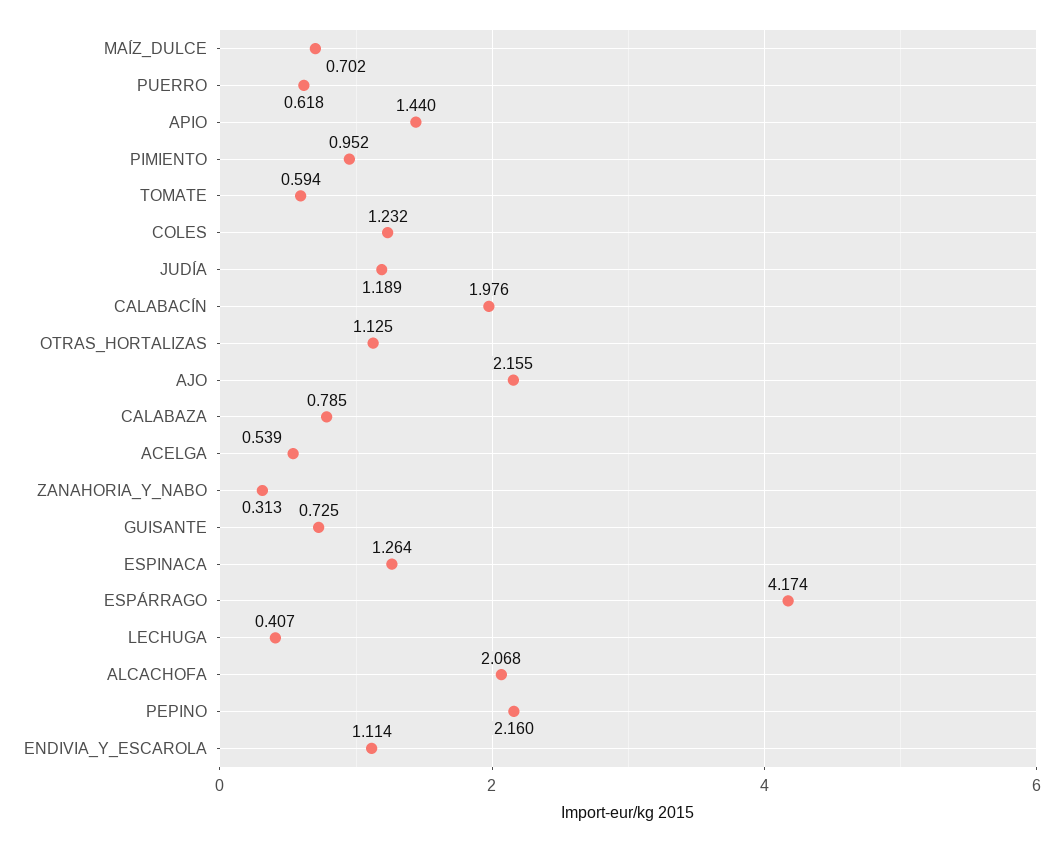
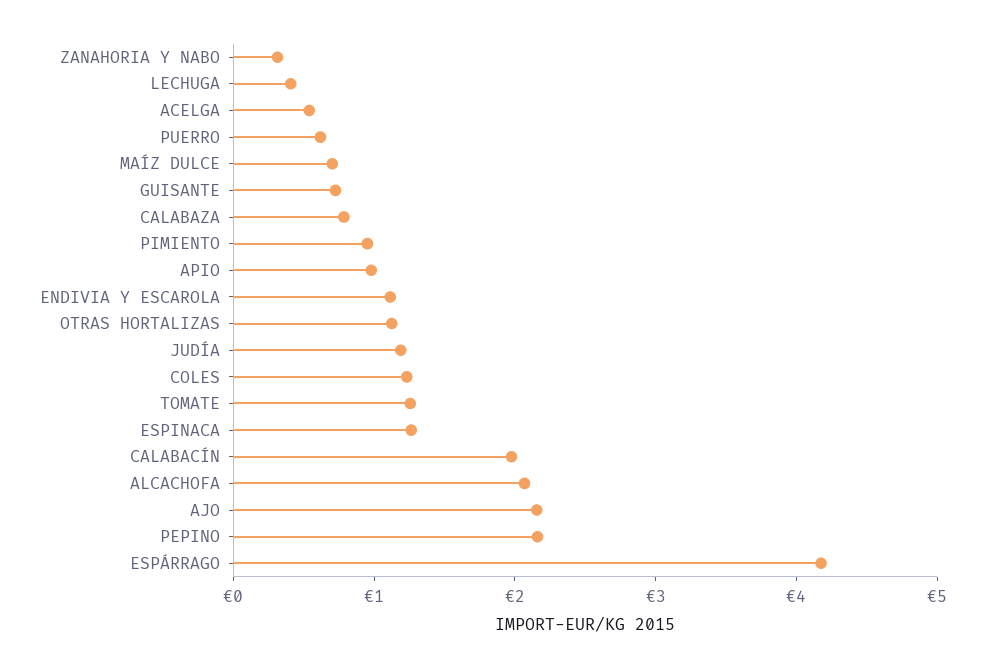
  {
    "MAÍZ_DULCE": 0.702,
    "PUERRO": 0.618,
-   "APIO": 1.44,
+   "APIO": 1,
    "PIMIENTO": 0.952,
-   "TOMATE": 0.594,
+   "TOMATE": 1.2,
    "COLES": 1.232,
    "JUDÍA": 1.189,
    "CALABACÍN": 1.976,
    "OTRAS_HORTALIZAS": 1.125,
    "AJO": 2.155,
    "CALABAZA": 0.785,
    "ACELGA": 0.539,
    "ZANAHORIA_Y_NABO": 0.313,
    "GUISANTE": 0.725,
    "ESPINACA": 1.264,
    "ESPÁRRAGO": 4.174,
    "LECHUGA": 0.407,
    "ALCACHOFA": 2.068,
    "PEPINO": 2.16,
    "ENDIVIA_Y_ESCAROLA": 1.114
  }

